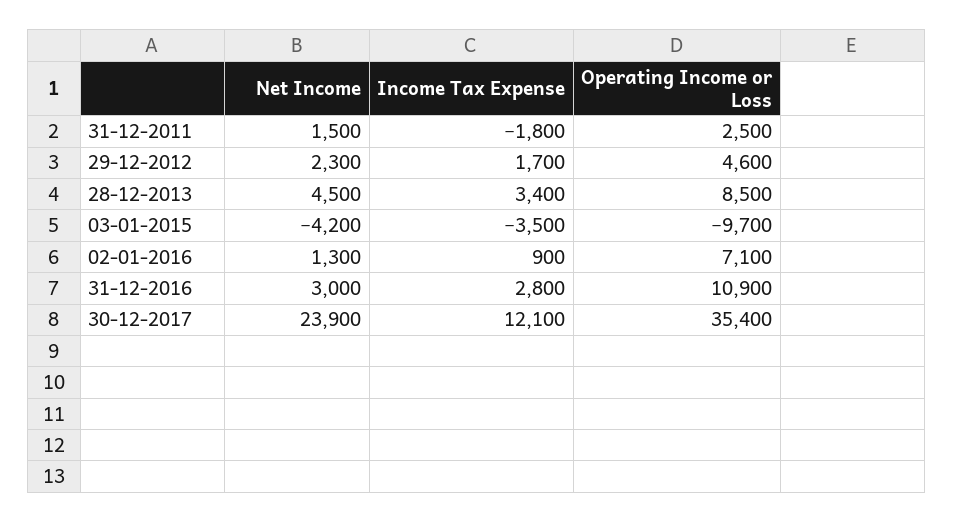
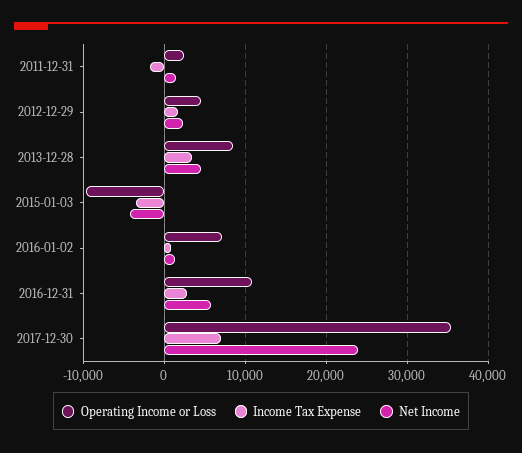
  {
    "Net Income": {
      "31-12-2011": 1500,
      "29-12-2012": 2300,
      "28-12-2013": 4500,
      "03-01-2015": -4200,
      "02-01-2016": 1300,
-     "31-12-2016": 3000,
+     "31-12-2016": 6000,
      "30-12-2017": 23900
    },
    "Income Tax Expense": {
      "31-12-2011": -1800,
      "29-12-2012": 1700,
      "28-12-2013": 3400,
      "03-01-2015": -3500,
      "02-01-2016": 900,
      "31-12-2016": 2800,
-     "30-12-2017": 12100
+     "30-12-2017": 7000
    },
    "Operating Income or Loss": {
      "31-12-2011": 2500,
      "29-12-2012": 4600,
      "28-12-2013": 8500,
      "03-01-2015": -9700,
      "02-01-2016": 7100,
      "31-12-2016": 10900,
      "30-12-2017": 35400
    }
  }

